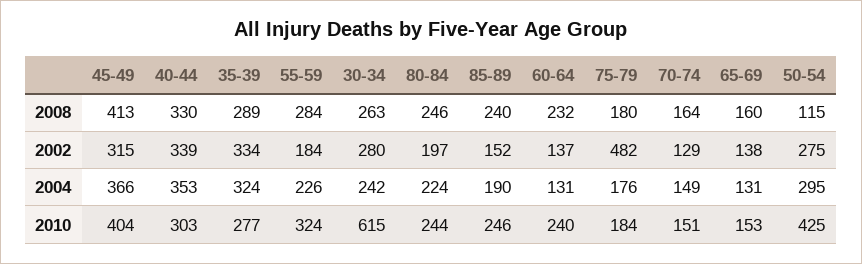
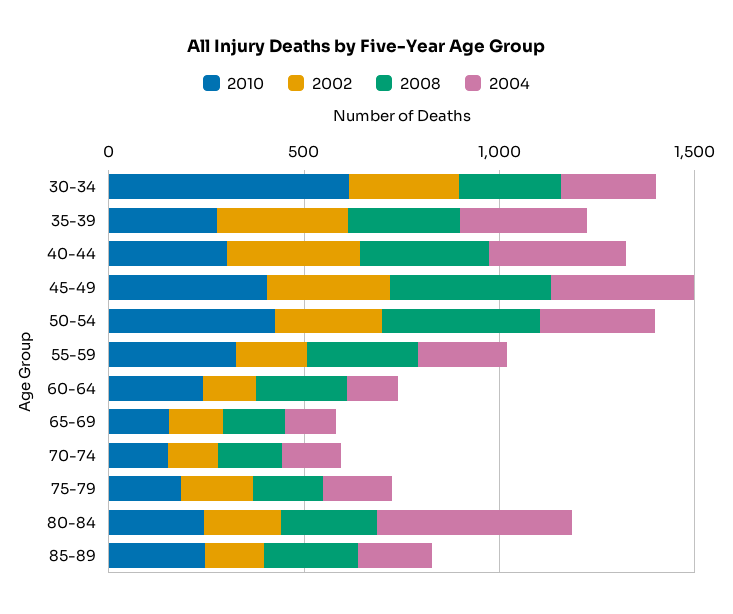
  {
    "2008": {
      "45-49": 413,
      "40-44": 330,
      "35-39": 289,
      "55-59": 284,
      "30-34": 263,
      "80-84": 246,
      "85-89": 240,
      "60-64": 232,
      "75-79": 180,
      "70-74": 164,
      "65-69": 160,
-     "50-54": 115
+     "50-54": 400
    },
    "2002": {
      "45-49": 315,
      "40-44": 339,
      "35-39": 334,
      "55-59": 184,
      "30-34": 280,
      "80-84": 197,
      "85-89": 152,
      "60-64": 137,
-     "75-79": 482,
+     "75-79": 200,
      "70-74": 129,
      "65-69": 138,
      "50-54": 275
    },
    "2004": {
      "45-49": 366,
      "40-44": 353,
      "35-39": 324,
      "55-59": 226,
      "30-34": 242,
-     "80-84": 224,
+     "80-84": 500,
      "85-89": 190,
      "60-64": 131,
      "75-79": 176,
      "70-74": 149,
      "65-69": 131,
      "50-54": 295
    },
    "2010": {
      "45-49": 404,
      "40-44": 303,
      "35-39": 277,
      "55-59": 324,
      "30-34": 615,
      "80-84": 244,
      "85-89": 246,
      "60-64": 240,
      "75-79": 184,
      "70-74": 151,
      "65-69": 153,
      "50-54": 425
    }
  }

